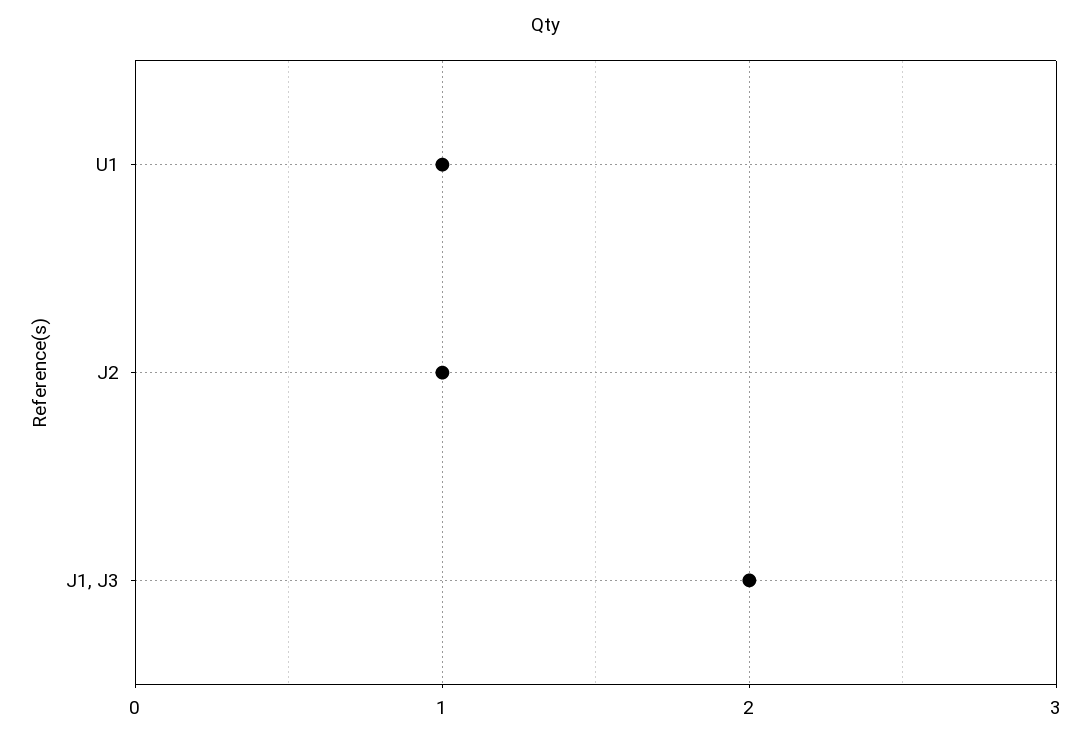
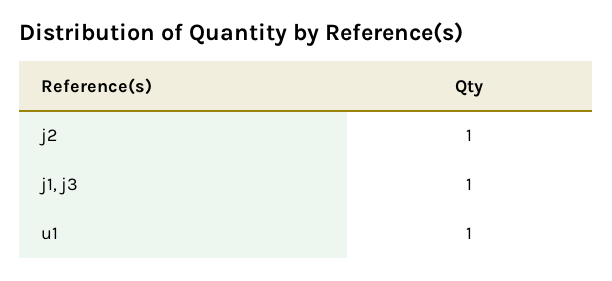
  {
    "U1": 1,
    "J2": 1,
-   "J1, J3": 2
+   "J1, J3": 1
  }

